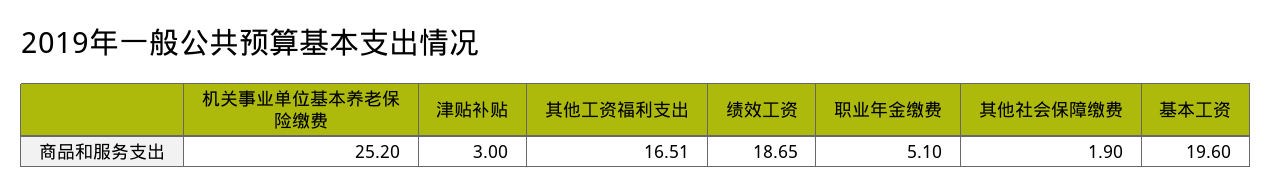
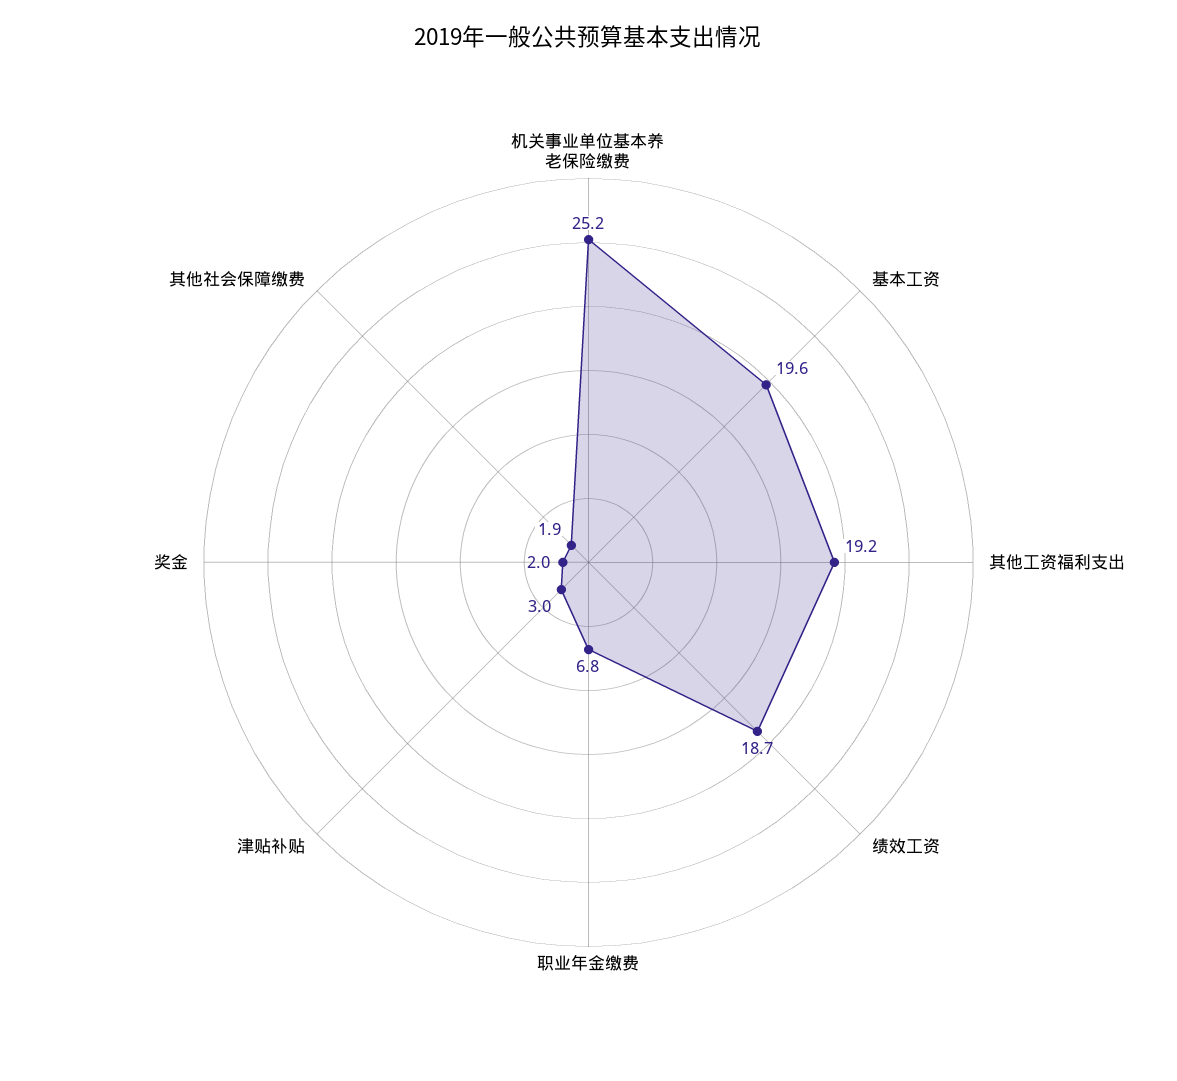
  {
    "机关事业单位基本养老保险缴费": 25.2,
    "津贴补贴": 3,
-   "其他工资福利支出": 16.51,
+   "其他工资福利支出": 19.2,
    "绩效工资": 18.65,
-   "职业年金缴费": 5.1,
+   "职业年金缴费": 6.8,
    "其他社会保障缴费": 1.9,
-   "基本工资": 19.6
+   "基本工资": 19.6,
+   "奖金": 2
  }

